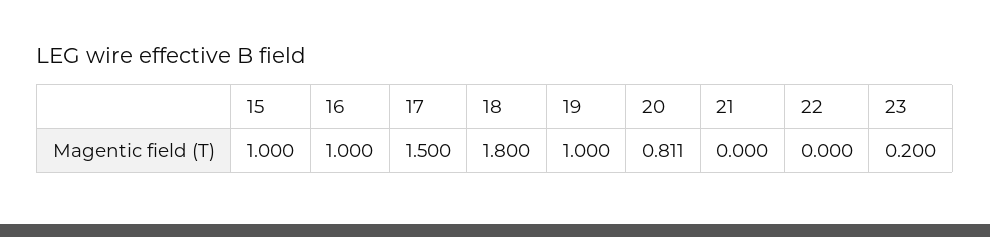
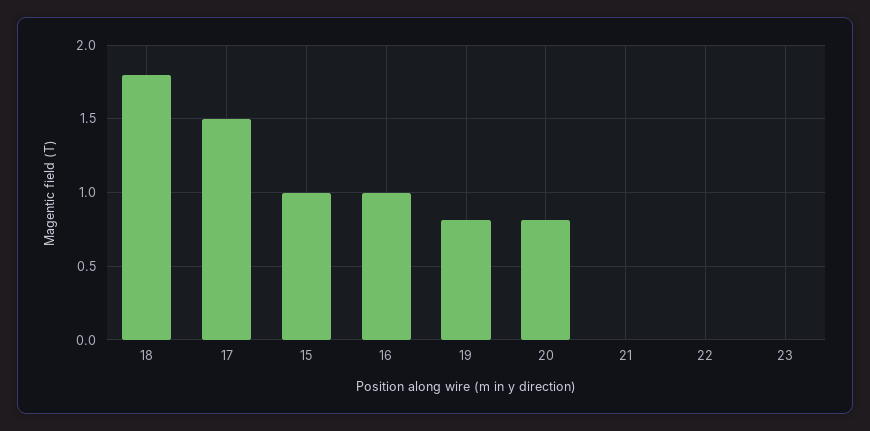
  {
    "15": 1,
    "16": 1,
    "17": 1.5,
    "18": 1.8,
-   "19": 1,
+   "19": 0.8,
    "20": 0.811,
    "21": 0,
    "22": 0,
-   "23": 0.2
+   "23": 0
  }

